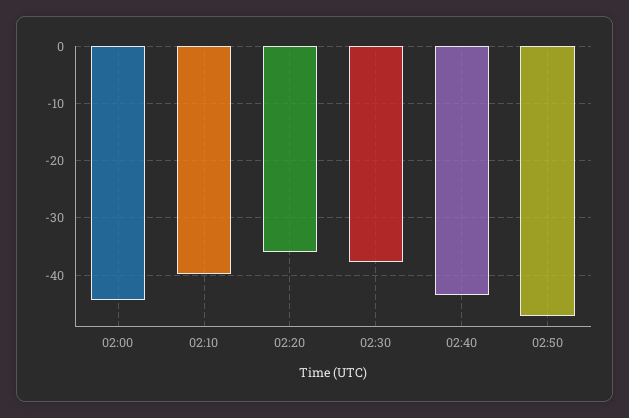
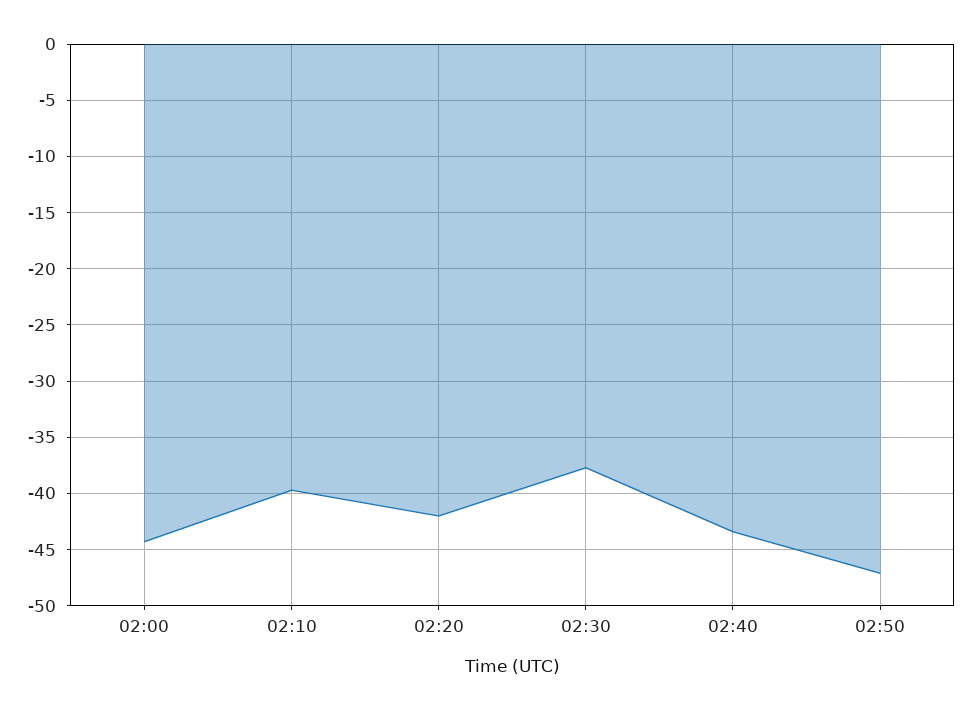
  {
    "02:00": -44,
    "02:10": -40,
-   "02:20": -36,
+   "02:20": -42,
    "02:30": -38,
    "02:40": -43,
    "02:50": -47
  }

